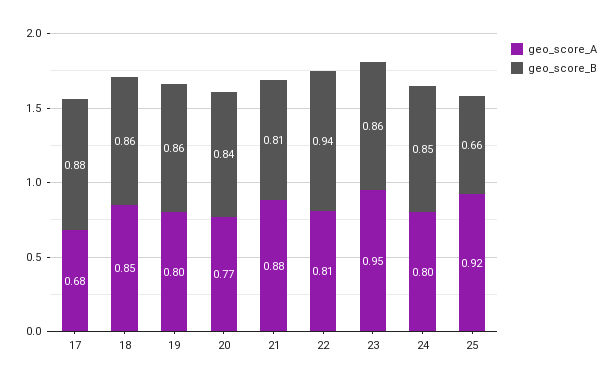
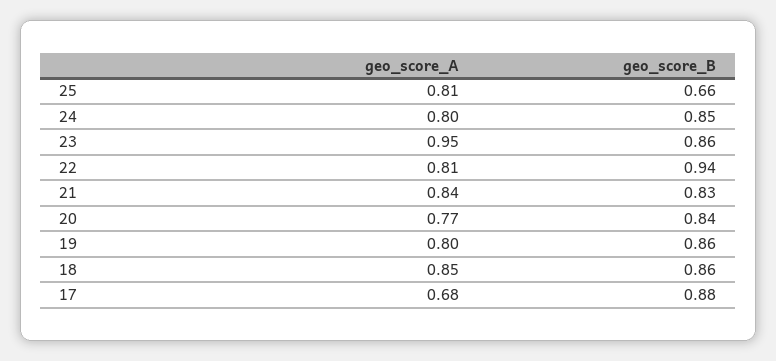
  {
    "geo_score_A": {
      "17": 0.68,
      "18": 0.85,
      "19": 0.8,
      "20": 0.77,
-     "21": 0.88,
+     "21": 0.84,
      "22": 0.81,
      "23": 0.95,
      "24": 0.8,
-     "25": 0.92
+     "25": 0.81
    },
    "geo_score_B": {
      "17": 0.88,
      "18": 0.86,
      "19": 0.86,
      "20": 0.84,
-     "21": 0.81,
+     "21": 0.83,
      "22": 0.94,
      "23": 0.86,
      "24": 0.85,
      "25": 0.66
    }
  }

